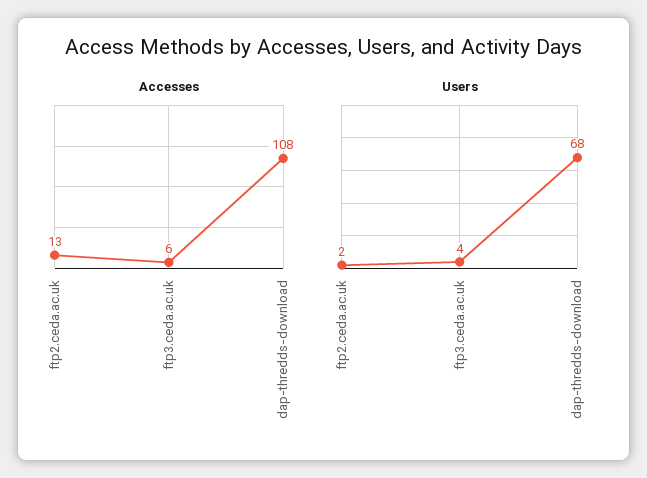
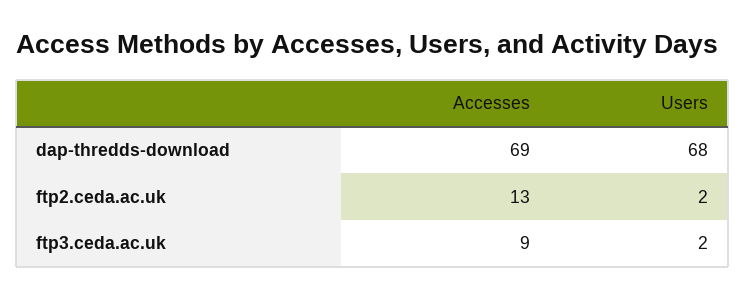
  {
    "Accesses": {
      "ftp2.ceda.ac.uk": 13,
-     "ftp3.ceda.ac.uk": 6,
+     "ftp3.ceda.ac.uk": 9,
-     "dap-thredds-download": 108
+     "dap-thredds-download": 69
    },
    "Users": {
      "ftp2.ceda.ac.uk": 2,
-     "ftp3.ceda.ac.uk": 4,
+     "ftp3.ceda.ac.uk": 2,
      "dap-thredds-download": 68
    }
  }

